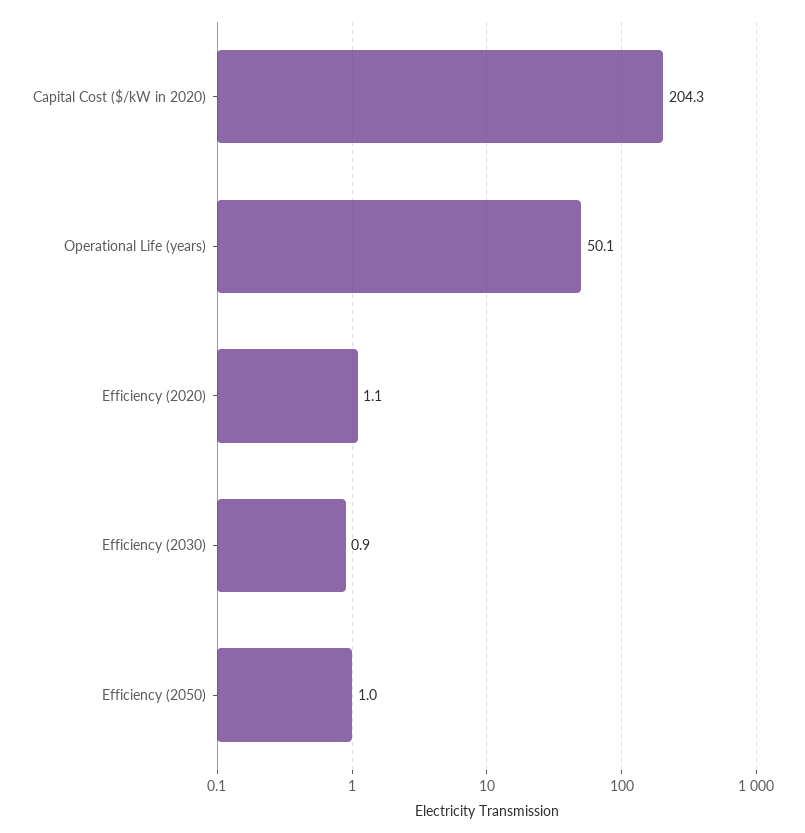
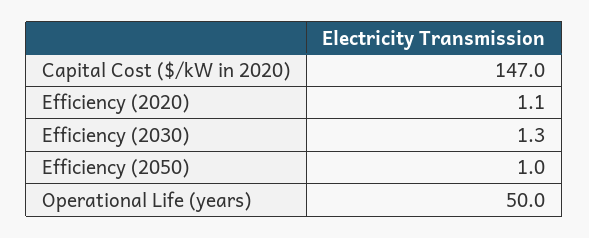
  {
-   "Capital Cost ($/kW in 2020)": 204.3,
+   "Capital Cost ($/kW in 2020)": 147,
-   "Operational Life (years)": 50.1,
+   "Operational Life (years)": 50,
    "Efficiency (2020)": 1.1,
-   "Efficiency (2030)": 0.9,
+   "Efficiency (2030)": 1.3,
    "Efficiency (2050)": 1
  }

